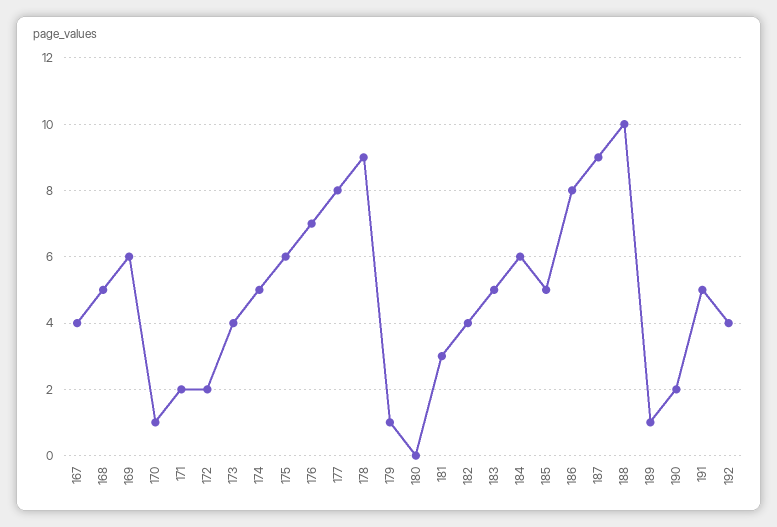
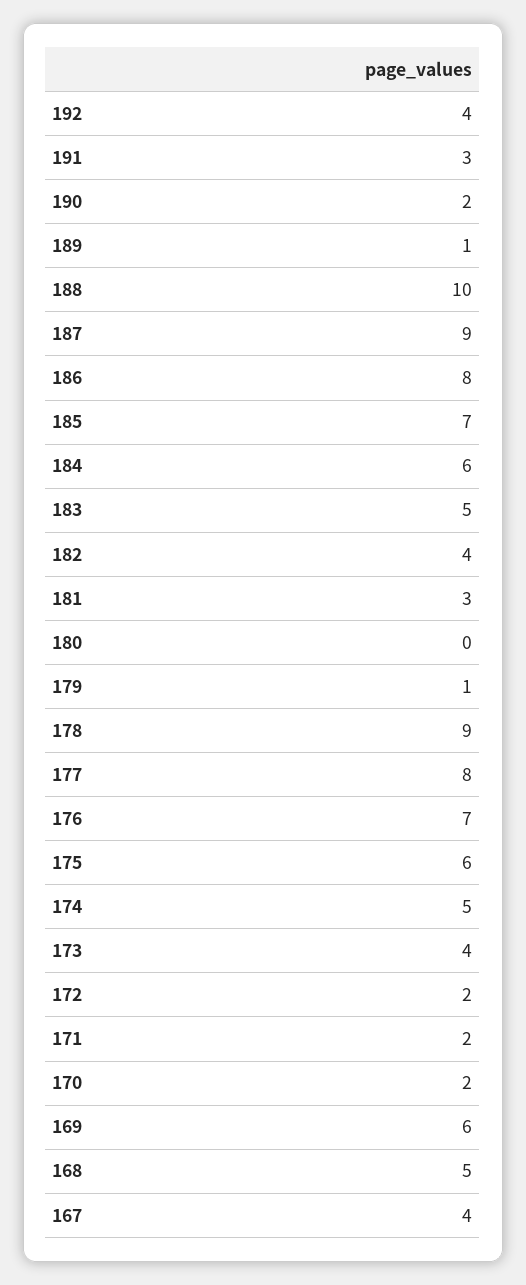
  {
    "167": 4,
    "168": 5,
    "169": 6,
-   "170": 1,
+   "170": 2,
    "171": 2,
    "172": 2,
    "173": 4,
    "174": 5,
    "175": 6,
    "176": 7,
    "177": 8,
    "178": 9,
    "179": 1,
    "180": 0,
    "181": 3,
    "182": 4,
    "183": 5,
    "184": 6,
-   "185": 5,
+   "185": 7,
    "186": 8,
    "187": 9,
    "188": 10,
    "189": 1,
    "190": 2,
-   "191": 5,
+   "191": 3,
    "192": 4
  }

